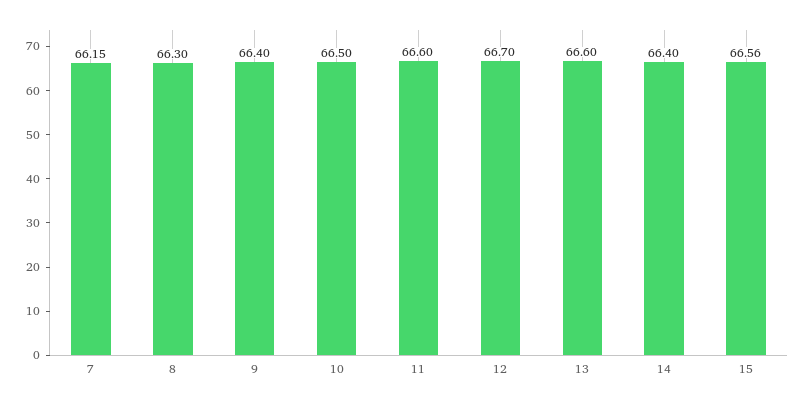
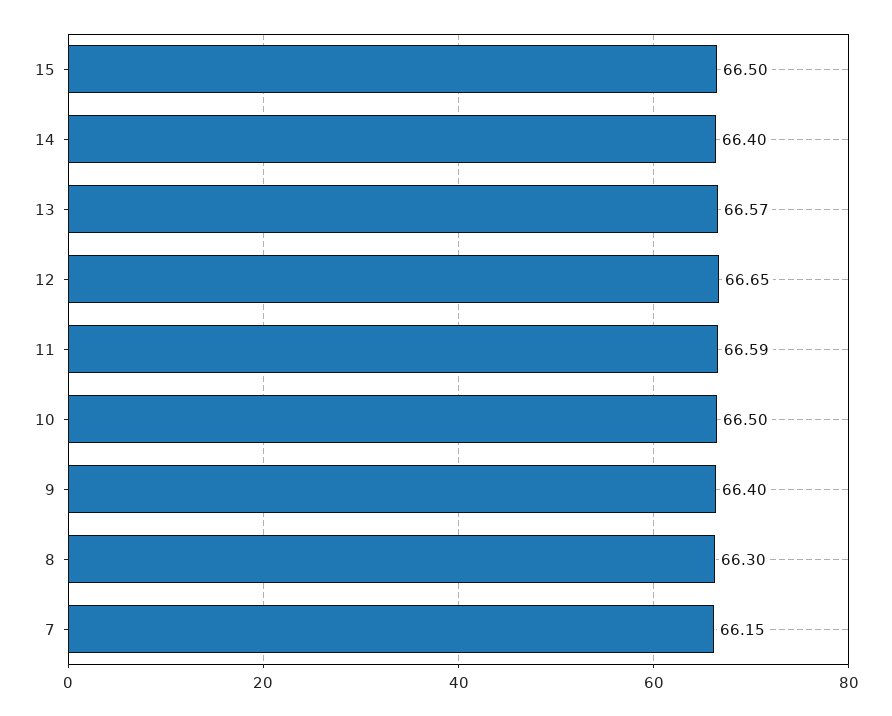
  {
    "7": 66.15,
    "8": 66.3,
    "9": 66.4,
    "10": 66.5,
-   "11": 66.6,
+   "11": 66.59,
-   "12": 66.7,
+   "12": 66.65,
-   "13": 66.6,
+   "13": 66.57,
    "14": 66.4,
-   "15": 66.56
+   "15": 66.5
  }

